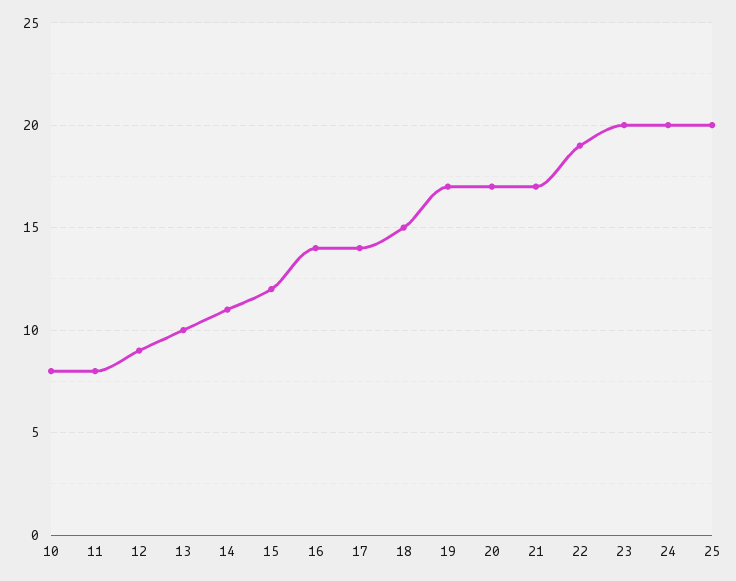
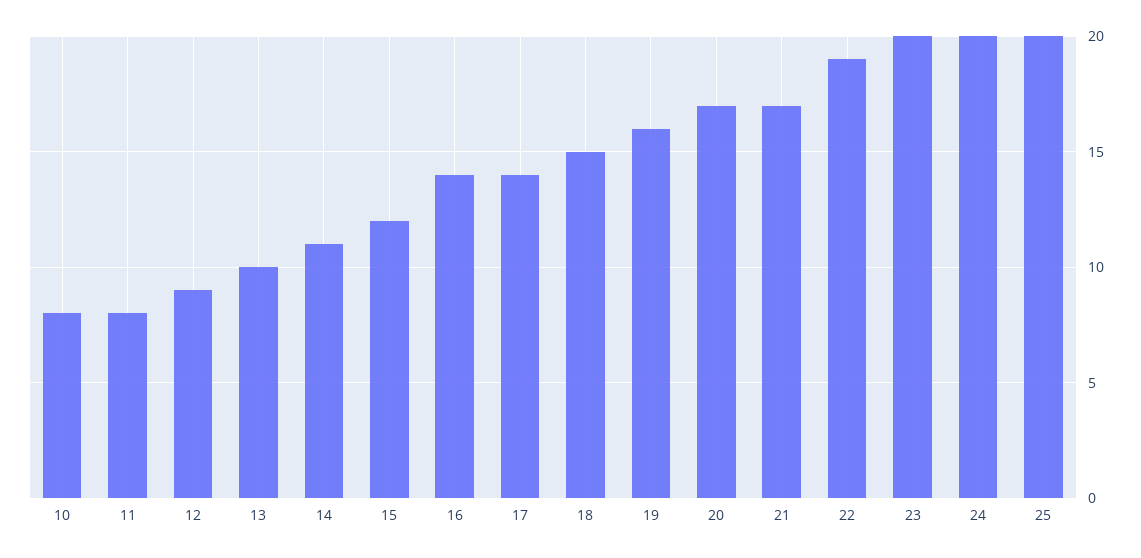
  {
    "10": 8,
    "11": 8,
    "12": 9,
    "13": 10,
    "14": 11,
    "15": 12,
    "16": 14,
    "17": 14,
    "18": 15,
-   "19": 17,
+   "19": 16,
    "20": 17,
    "21": 17,
    "22": 19,
    "23": 20,
    "24": 20,
    "25": 20
  }

